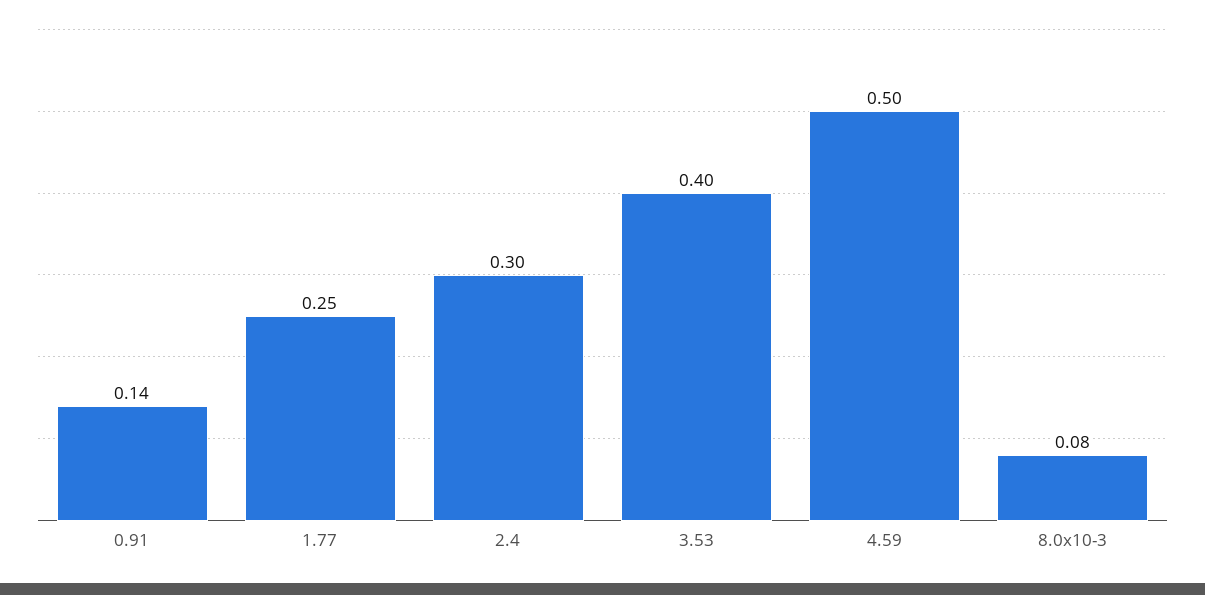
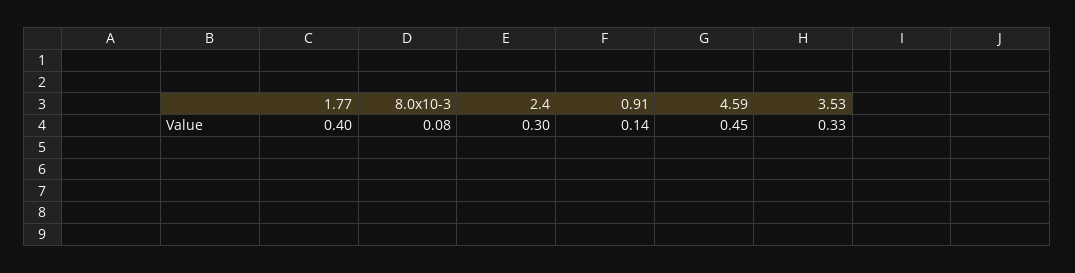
  {
    "0.91": 0.14,
-   "1.77": 0.25,
+   "1.77": 0.4,
    "2.4": 0.3,
-   "3.53": 0.4,
+   "3.53": 0.33,
-   "4.59": 0.5,
+   "4.59": 0.45,
    "8.0x10-3": 0.08
  }

